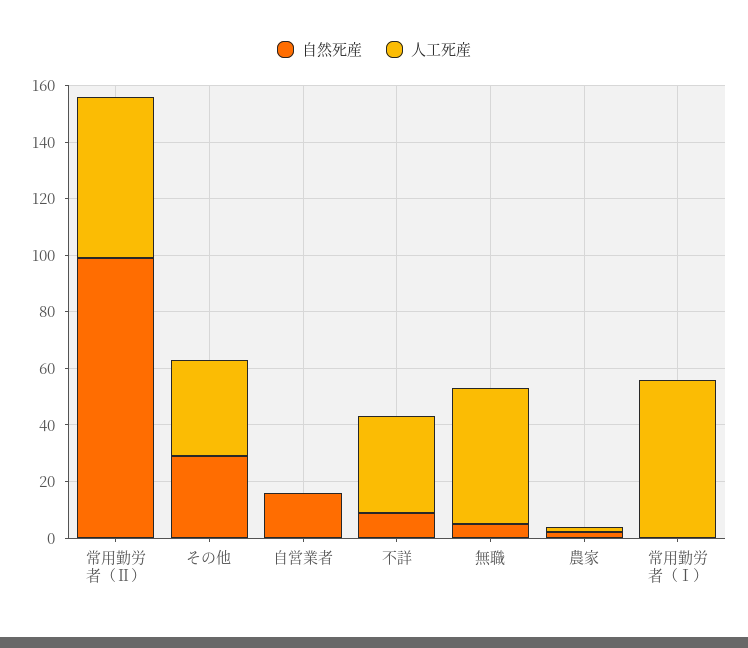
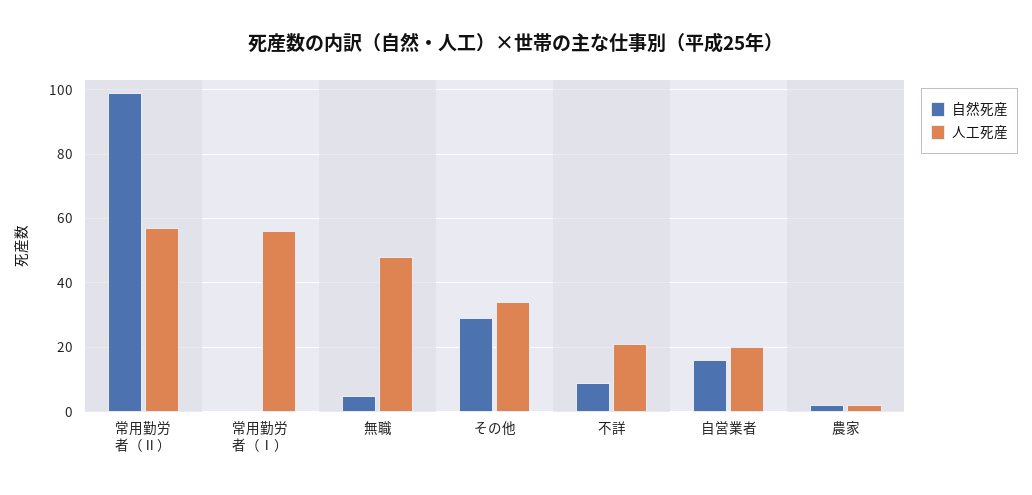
  {
    "自然死産": {
      "常用勤労者（Ⅱ）": 100,
      "その他": 30,
      "自営業者": 15,
      "不詳": 10,
      "無職": 5,
      "農家": 0,
      "常用勤労者（Ⅰ）": 0
    },
    "人工死産": {
      "常用勤労者（Ⅱ）": 55,
      "その他": 35,
-     "自営業者": 0,
+     "自営業者": 20,
-     "不詳": 35,
+     "不詳": 20,
      "無職": 50,
      "農家": 0,
      "常用勤労者（Ⅰ）": 55
    }
  }

